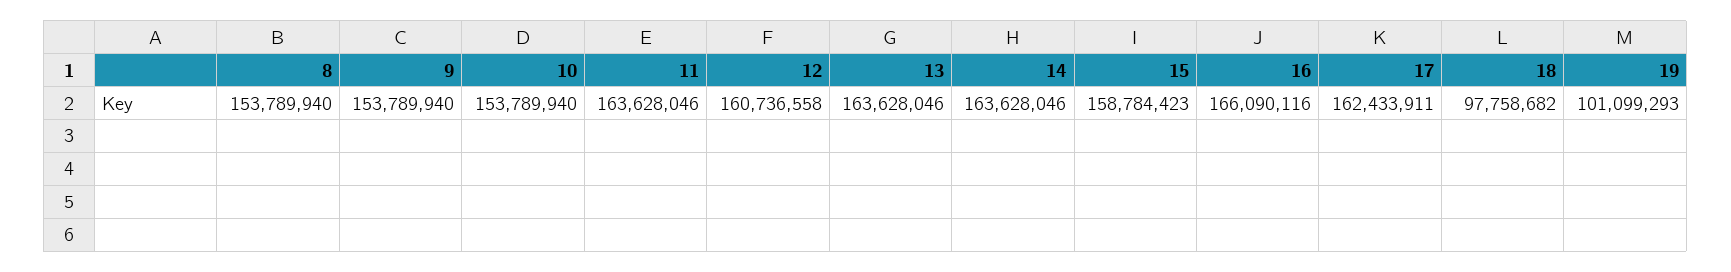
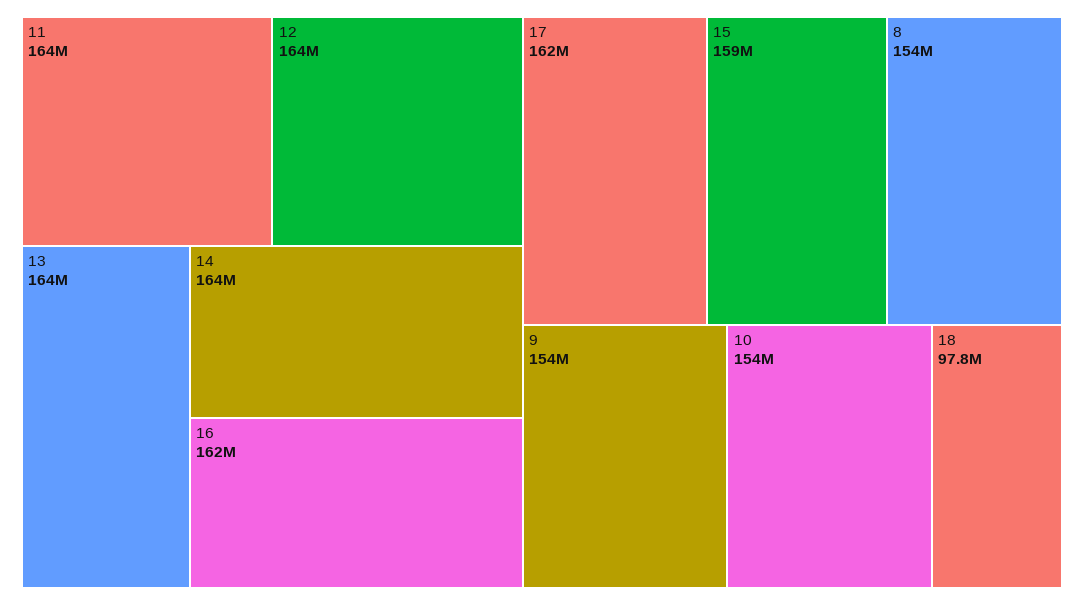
  {
    "8": 153789940,
    "9": 153789940,
    "10": 153789940,
    "11": 163628046,
-   "12": 160736558,
+   "12": 164000000,
    "13": 163628046,
    "14": 163628046,
    "15": 158784423,
-   "16": 166090116,
+   "16": 162000000,
    "17": 162433911,
-   "18": 97758682,
+   "18": 97758682
-   "19": 101099293
  }

